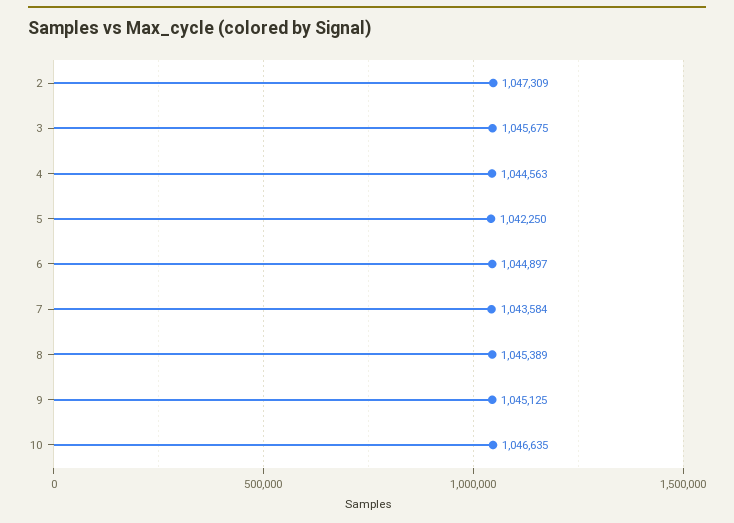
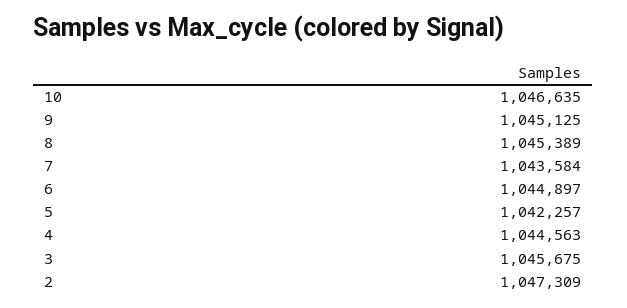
  {
    "2": 1047309,
    "3": 1045675,
    "4": 1044563,
-   "5": 1042250,
+   "5": 1042257,
    "6": 1044897,
    "7": 1043584,
    "8": 1045389,
    "9": 1045125,
    "10": 1046635
  }

